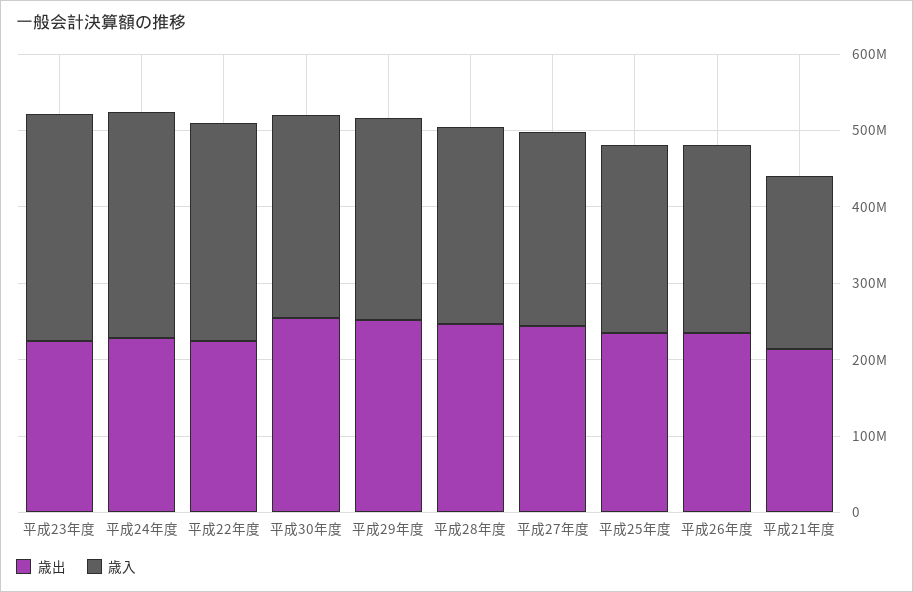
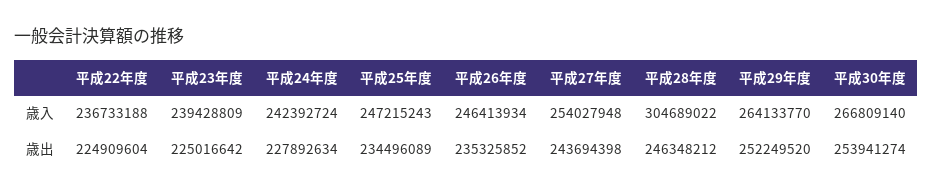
  {
    "歳出": {
      "平成23年度": 225016642,
      "平成24年度": 227892634,
      "平成22年度": 224909604,
      "平成30年度": 253941274,
      "平成29年度": 252249520,
      "平成28年度": 246348212,
      "平成27年度": 243694398,
      "平成25年度": 234496089,
-     "平成26年度": 235325852,
+     "平成26年度": 235325852
-     "平成21年度": 220000000
    },
    "歳入": {
-     "平成23年度": 300000000,
+     "平成23年度": 239428809,
-     "平成24年度": 300000000,
+     "平成24年度": 242392724,
-     "平成22年度": 280000000,
+     "平成22年度": 236733188,
      "平成30年度": 266809140,
      "平成29年度": 264133770,
-     "平成28年度": 260000000,
+     "平成28年度": 304689022,
      "平成27年度": 254027948,
      "平成25年度": 247215243,
-     "平成26年度": 246413934,
+     "平成26年度": 246413934
-     "平成21年度": 220000000
    }
  }

